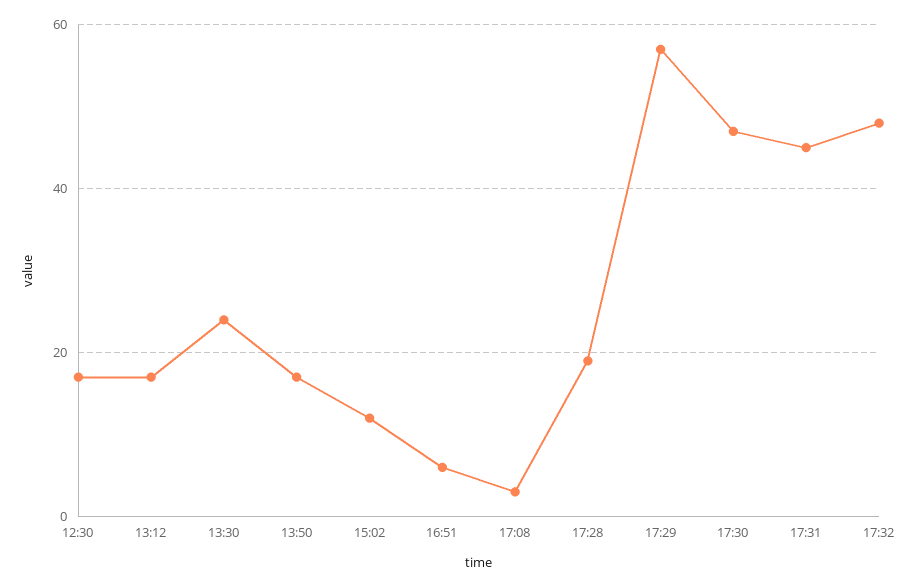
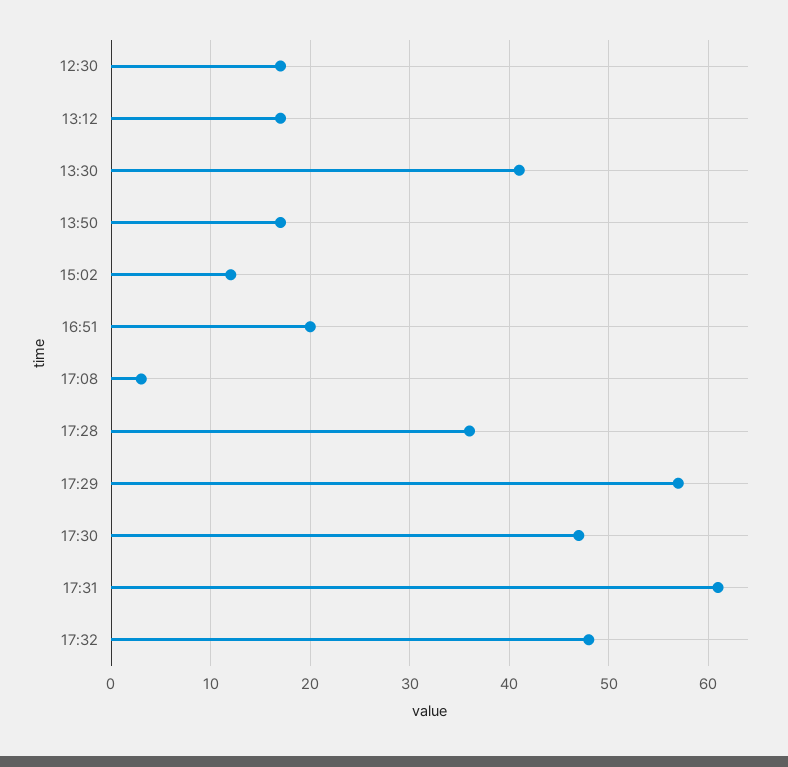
  {
    "12:30": 17,
    "13:12": 17,
-   "13:30": 25,
+   "13:30": 41,
    "13:50": 17,
    "15:02": 12,
-   "16:51": 5,
+   "16:51": 20,
    "17:08": 3,
-   "17:28": 20,
+   "17:28": 36,
    "17:29": 57,
    "17:30": 47,
-   "17:31": 45,
+   "17:31": 61,
    "17:32": 48
  }

